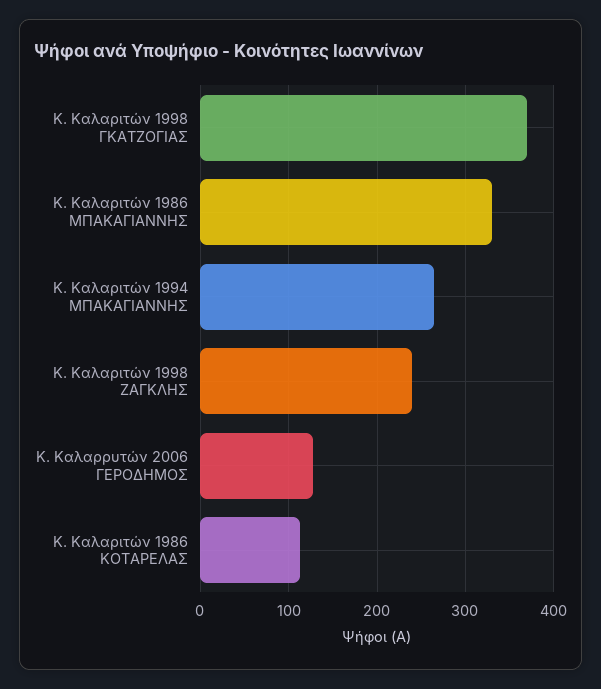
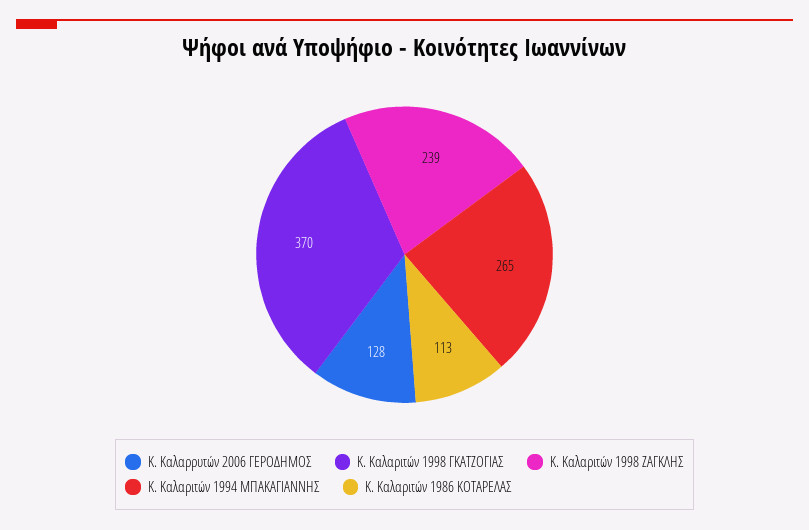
  {
    "Κ. Καλαριτών 1998 ΓΚΑΤΖΟΓΙΑΣ": 370,
-   "Κ. Καλαριτών 1986 ΜΠΑΚΑΓΙΑΝΝΗΣ": 330,
    "Κ. Καλαριτών 1994 ΜΠΑΚΑΓΙΑΝΝΗΣ": 265,
    "Κ. Καλαριτών 1998 ΖΑΓΚΛΗΣ": 239,
    "Κ. Καλαρρυτών 2006 ΓΕΡΟΔΗΜΟΣ": 128,
    "Κ. Καλαριτών 1986 ΚΟΤΑΡΕΛΑΣ": 113
  }

